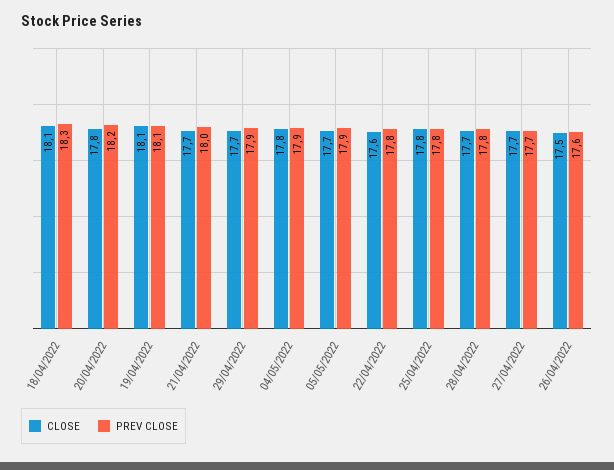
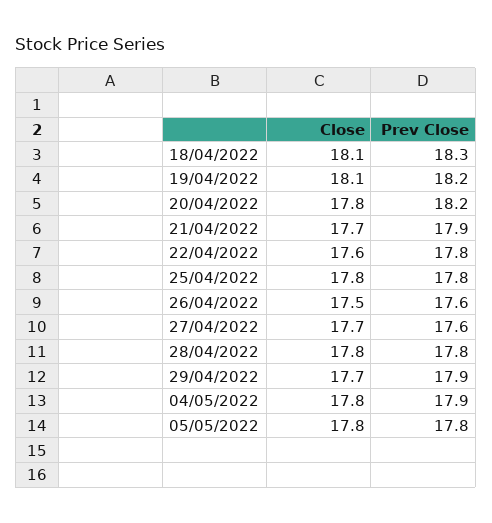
  {
    "CLOSE": {
      "18/04/2022": 18.1,
      "20/04/2022": 17.8,
      "19/04/2022": 18.1,
      "21/04/2022": 17.7,
      "29/04/2022": 17.7,
      "04/05/2022": 17.8,
-     "05/05/2022": 17.7,
+     "05/05/2022": 17.8,
      "22/04/2022": 17.6,
      "25/04/2022": 17.8,
-     "28/04/2022": 17.7,
+     "28/04/2022": 17.8,
      "27/04/2022": 17.7,
      "26/04/2022": 17.5
    },
    "PREV CLOSE": {
      "18/04/2022": 18.3,
      "20/04/2022": 18.2,
-     "19/04/2022": 18.1,
+     "19/04/2022": 18.2,
-     "21/04/2022": 18,
+     "21/04/2022": 17.9,
      "29/04/2022": 17.9,
      "04/05/2022": 17.9,
-     "05/05/2022": 17.9,
+     "05/05/2022": 17.8,
      "22/04/2022": 17.8,
      "25/04/2022": 17.8,
      "28/04/2022": 17.8,
-     "27/04/2022": 17.7,
+     "27/04/2022": 17.6,
      "26/04/2022": 17.6
    }
  }

